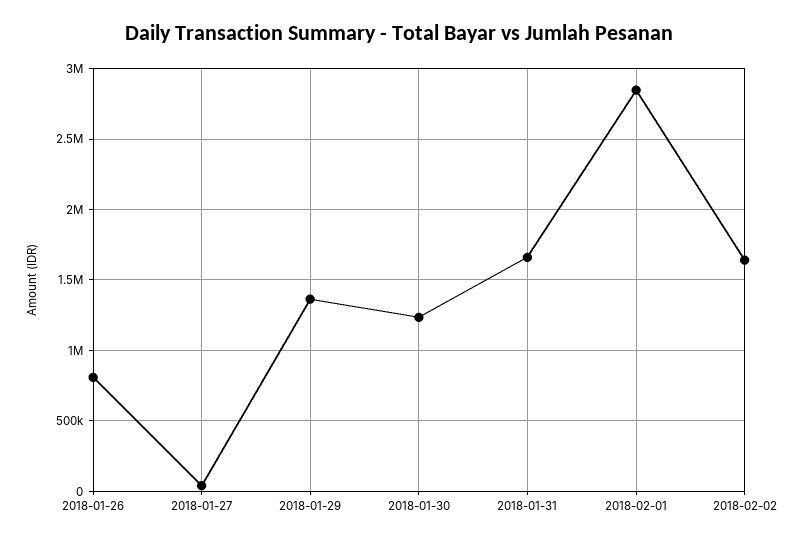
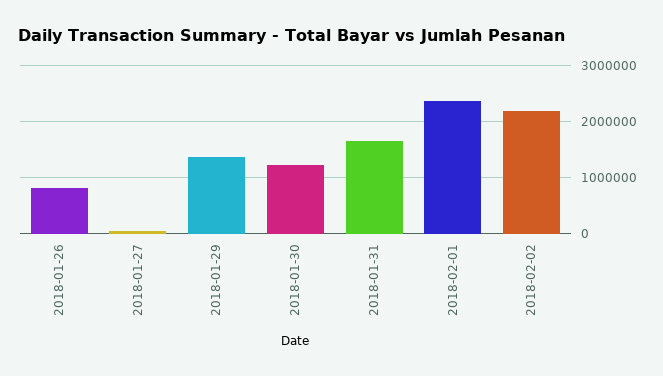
  {
    "2018-01-26": 800000,
    "2018-01-27": 50000,
    "2018-01-29": 1350000,
    "2018-01-30": 1250000,
    "2018-01-31": 1650000,
-   "2018-02-01": 2850000,
+   "2018-02-01": 2400000,
-   "2018-02-02": 1650000
+   "2018-02-02": 2200000
  }

